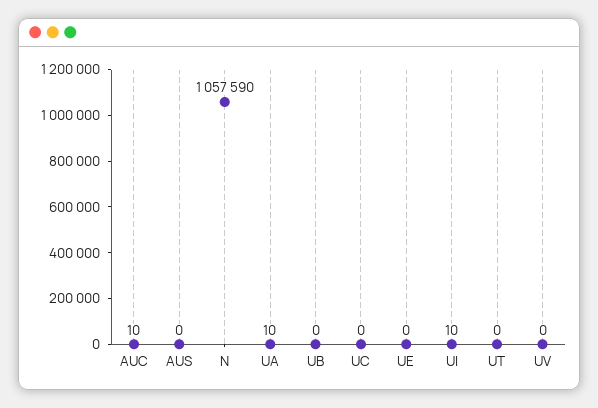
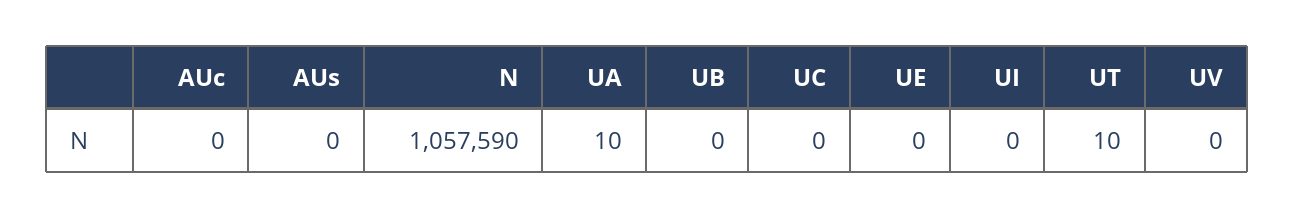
  {
-   "AUC": 10,
+   "AUC": 0,
    "AUS": 0,
    "N": 1057590,
    "UA": 10,
    "UB": 0,
    "UC": 0,
    "UE": 0,
-   "UI": 10,
+   "UI": 0,
-   "UT": 0,
+   "UT": 10,
    "UV": 0
  }

